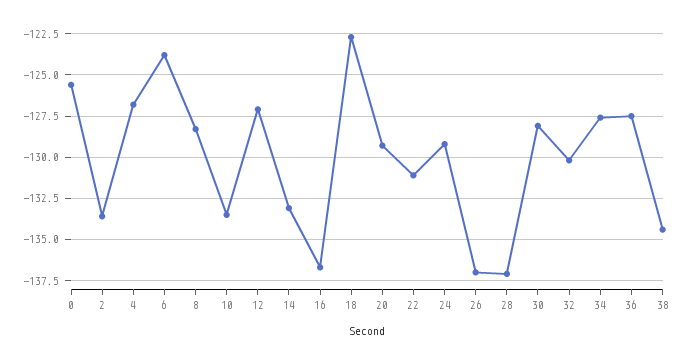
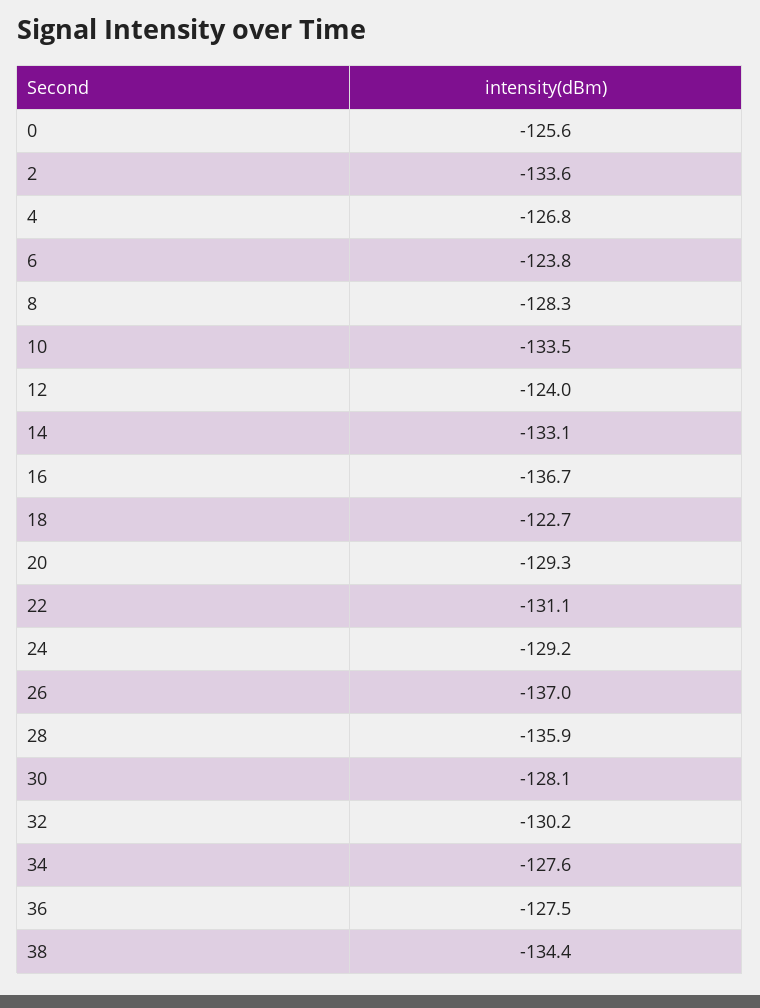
  {
    "0": -125.6,
    "2": -133.6,
    "4": -126.8,
    "6": -123.8,
    "8": -128.3,
    "10": -133.5,
-   "12": -127,
+   "12": -124,
    "14": -133.1,
    "16": -136.7,
    "18": -122.7,
    "20": -129.3,
    "22": -131.1,
    "24": -129.2,
    "26": -137,
-   "28": -137,
+   "28": -135.9,
    "30": -128.1,
    "32": -130.2,
    "34": -127.6,
    "36": -127.5,
    "38": -134.4
  }

